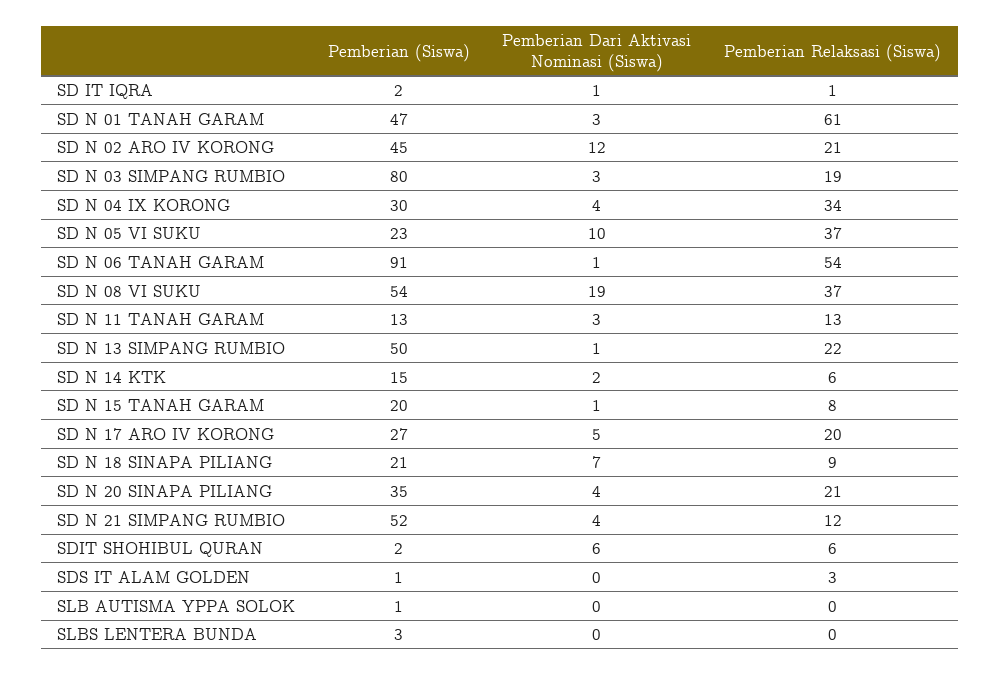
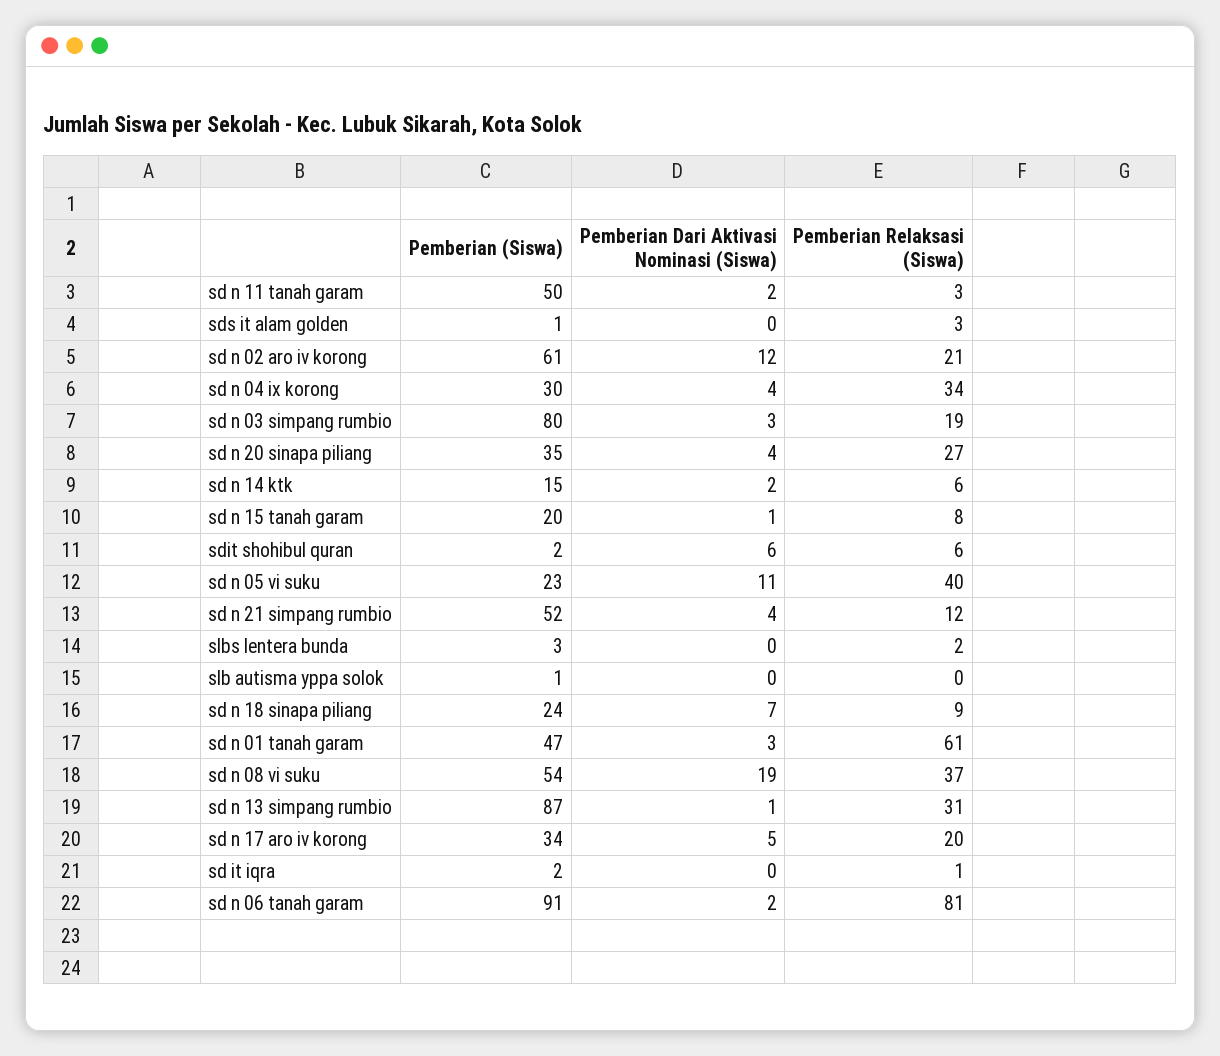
  {
    "Pemberian (Siswa)": {
      "SD IT IQRA": 2,
      "SD N 01 TANAH GARAM": 47,
-     "SD N 02 ARO IV KORONG": 45,
+     "SD N 02 ARO IV KORONG": 61,
      "SD N 03 SIMPANG RUMBIO": 80,
      "SD N 04 IX KORONG": 30,
      "SD N 05 VI SUKU": 23,
      "SD N 06 TANAH GARAM": 91,
      "SD N 08 VI SUKU": 54,
-     "SD N 11 TANAH GARAM": 13,
+     "SD N 11 TANAH GARAM": 50,
-     "SD N 13 SIMPANG RUMBIO": 50,
+     "SD N 13 SIMPANG RUMBIO": 87,
      "SD N 14 KTK": 15,
      "SD N 15 TANAH GARAM": 20,
-     "SD N 17 ARO IV KORONG": 27,
+     "SD N 17 ARO IV KORONG": 34,
-     "SD N 18 SINAPA PILIANG": 21,
+     "SD N 18 SINAPA PILIANG": 24,
      "SD N 20 SINAPA PILIANG": 35,
      "SD N 21 SIMPANG RUMBIO": 52,
      "SDIT SHOHIBUL QURAN": 2,
      "SDS IT ALAM GOLDEN": 1,
      "SLB AUTISMA YPPA SOLOK": 1,
      "SLBS LENTERA BUNDA": 3
    },
    "Pemberian Dari Aktivasi Nominasi (Siswa)": {
-     "SD IT IQRA": 1,
+     "SD IT IQRA": 0,
      "SD N 01 TANAH GARAM": 3,
      "SD N 02 ARO IV KORONG": 12,
      "SD N 03 SIMPANG RUMBIO": 3,
      "SD N 04 IX KORONG": 4,
-     "SD N 05 VI SUKU": 10,
+     "SD N 05 VI SUKU": 11,
-     "SD N 06 TANAH GARAM": 1,
+     "SD N 06 TANAH GARAM": 2,
      "SD N 08 VI SUKU": 19,
-     "SD N 11 TANAH GARAM": 3,
+     "SD N 11 TANAH GARAM": 2,
      "SD N 13 SIMPANG RUMBIO": 1,
      "SD N 14 KTK": 2,
      "SD N 15 TANAH GARAM": 1,
      "SD N 17 ARO IV KORONG": 5,
      "SD N 18 SINAPA PILIANG": 7,
      "SD N 20 SINAPA PILIANG": 4,
      "SD N 21 SIMPANG RUMBIO": 4,
      "SDIT SHOHIBUL QURAN": 6,
      "SDS IT ALAM GOLDEN": 0,
      "SLB AUTISMA YPPA SOLOK": 0,
      "SLBS LENTERA BUNDA": 0
    },
    "Pemberian Relaksasi (Siswa)": {
      "SD IT IQRA": 1,
      "SD N 01 TANAH GARAM": 61,
      "SD N 02 ARO IV KORONG": 21,
      "SD N 03 SIMPANG RUMBIO": 19,
      "SD N 04 IX KORONG": 34,
-     "SD N 05 VI SUKU": 37,
+     "SD N 05 VI SUKU": 40,
-     "SD N 06 TANAH GARAM": 54,
+     "SD N 06 TANAH GARAM": 81,
      "SD N 08 VI SUKU": 37,
-     "SD N 11 TANAH GARAM": 13,
+     "SD N 11 TANAH GARAM": 3,
-     "SD N 13 SIMPANG RUMBIO": 22,
+     "SD N 13 SIMPANG RUMBIO": 31,
      "SD N 14 KTK": 6,
      "SD N 15 TANAH GARAM": 8,
      "SD N 17 ARO IV KORONG": 20,
      "SD N 18 SINAPA PILIANG": 9,
-     "SD N 20 SINAPA PILIANG": 21,
+     "SD N 20 SINAPA PILIANG": 27,
      "SD N 21 SIMPANG RUMBIO": 12,
      "SDIT SHOHIBUL QURAN": 6,
      "SDS IT ALAM GOLDEN": 3,
      "SLB AUTISMA YPPA SOLOK": 0,
-     "SLBS LENTERA BUNDA": 0
+     "SLBS LENTERA BUNDA": 2
    }
  }

